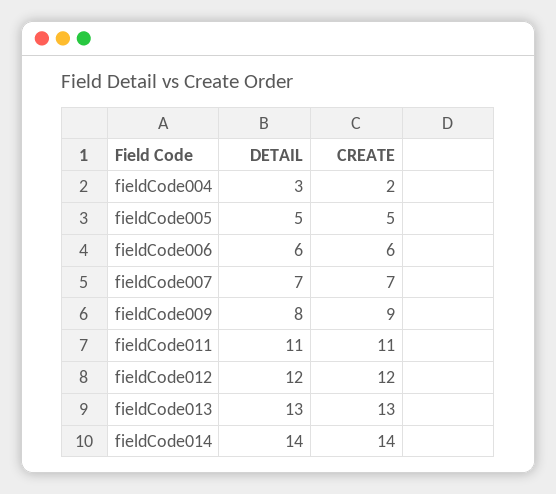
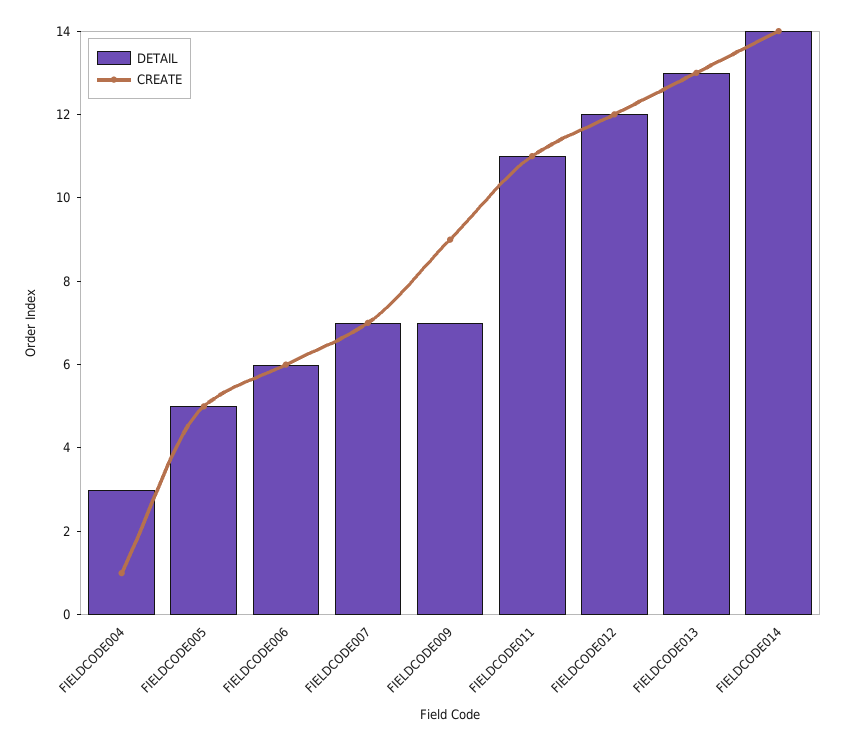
  {
    "DETAIL": {
      "fieldCode004": 3,
      "fieldCode005": 5,
      "fieldCode006": 6,
      "fieldCode007": 7,
-     "fieldCode009": 8,
+     "fieldCode009": 7,
      "fieldCode011": 11,
      "fieldCode012": 12,
      "fieldCode013": 13,
      "fieldCode014": 14
    },
    "CREATE": {
-     "fieldCode004": 2,
+     "fieldCode004": 1,
      "fieldCode005": 5,
      "fieldCode006": 6,
      "fieldCode007": 7,
      "fieldCode009": 9,
      "fieldCode011": 11,
      "fieldCode012": 12,
      "fieldCode013": 13,
      "fieldCode014": 14
    }
  }

